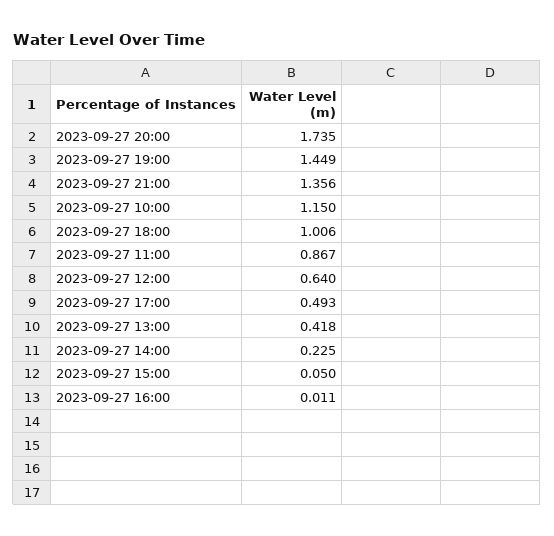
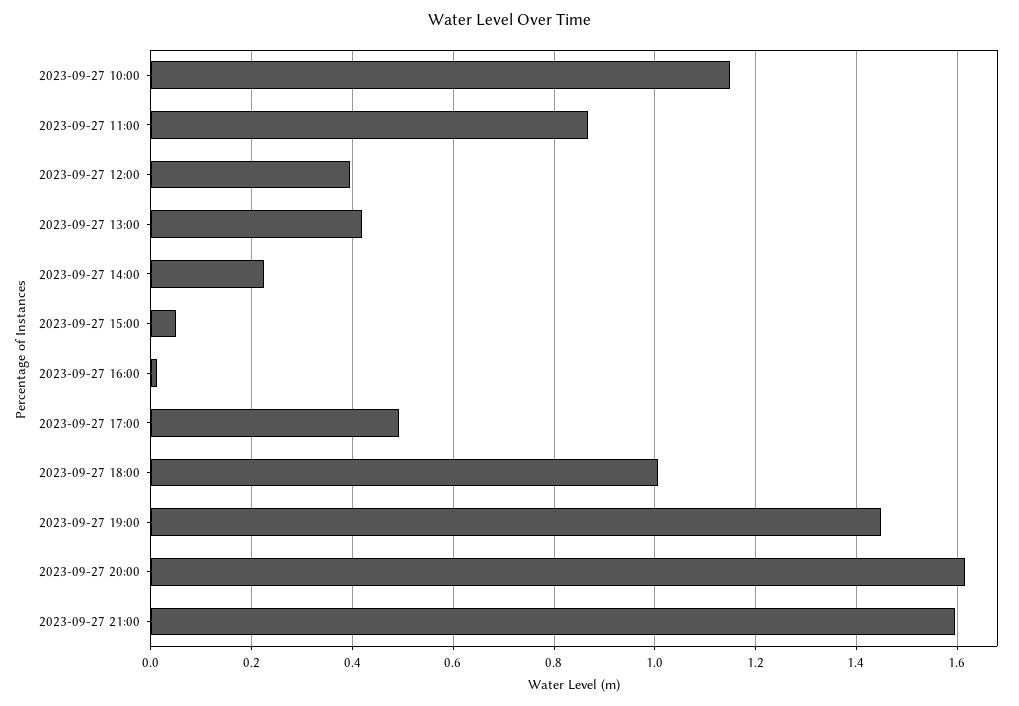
  {
-   "2023-09-27 20:00": 1.735,
+   "2023-09-27 20:00": 1.62,
    "2023-09-27 19:00": 1.449,
-   "2023-09-27 21:00": 1.356,
+   "2023-09-27 21:00": 1.6,
    "2023-09-27 10:00": 1.15,
    "2023-09-27 18:00": 1.006,
    "2023-09-27 11:00": 0.867,
-   "2023-09-27 12:00": 0.64,
+   "2023-09-27 12:00": 0.4,
    "2023-09-27 17:00": 0.493,
    "2023-09-27 13:00": 0.418,
    "2023-09-27 14:00": 0.225,
    "2023-09-27 15:00": 0.05,
    "2023-09-27 16:00": 0.011
  }

